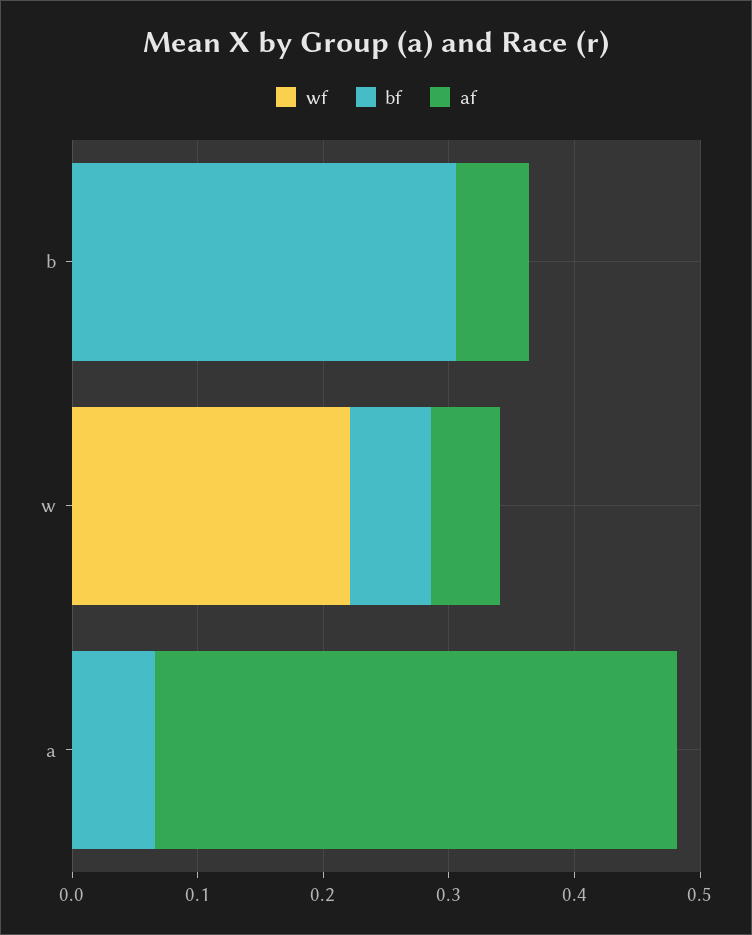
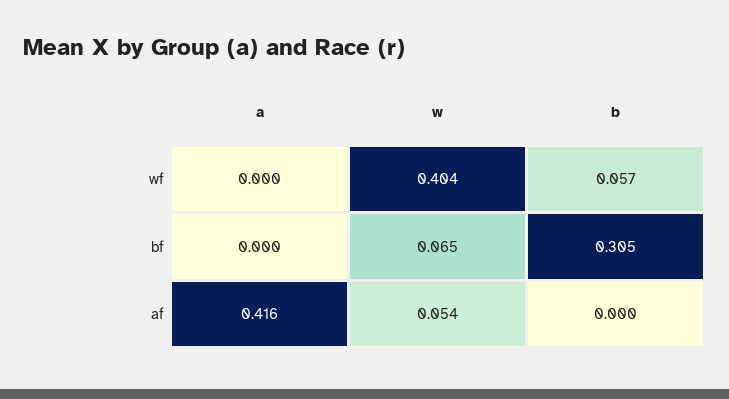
  {
    "wf": {
-     "b": 0,
+     "b": 0.057,
-     "w": 0.22,
+     "w": 0.404,
      "a": 0
    },
    "bf": {
      "b": 0.305,
      "w": 0.065,
-     "a": 0.06
+     "a": 0
    },
    "af": {
-     "b": 0.06,
+     "b": 0,
      "w": 0.054,
      "a": 0.416
    }
  }

